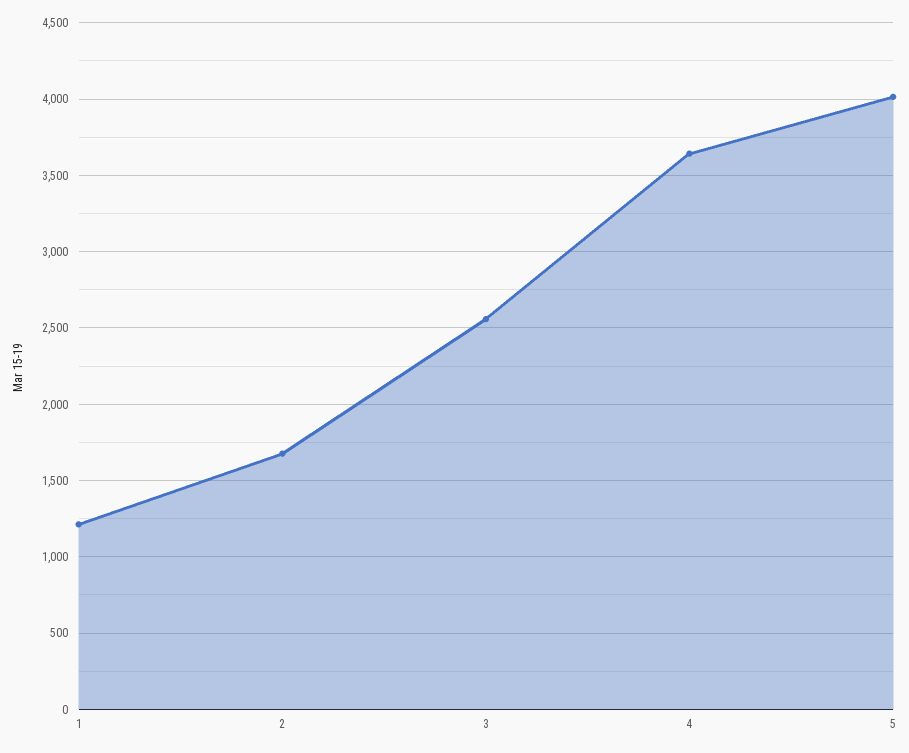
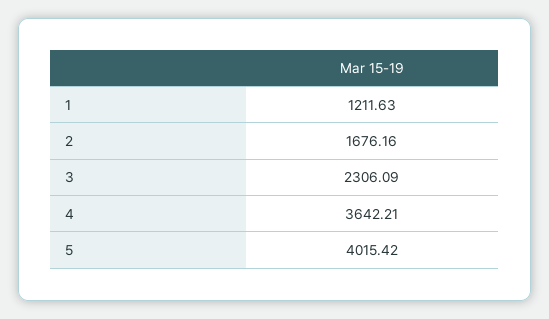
  {
    "1": 1211.63,
    "2": 1676.16,
-   "3": 2550,
+   "3": 2306.09,
    "4": 3642.21,
    "5": 4015.42
  }

